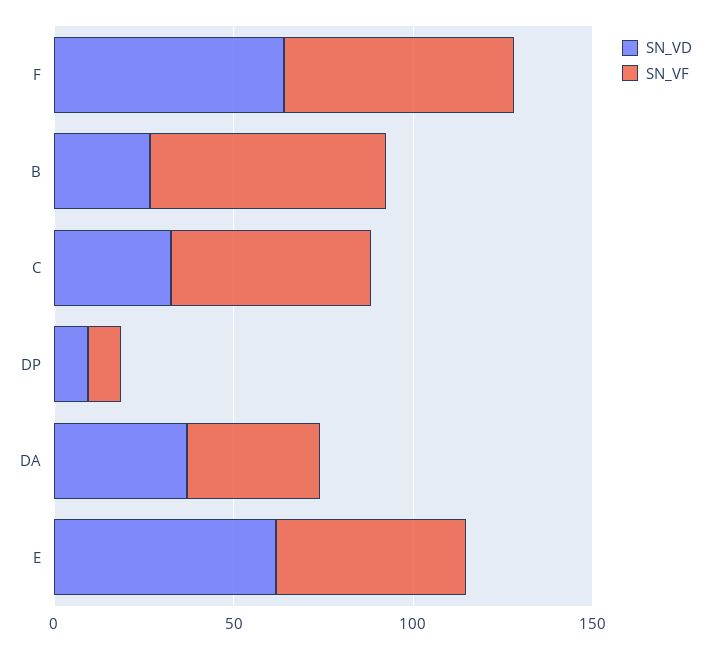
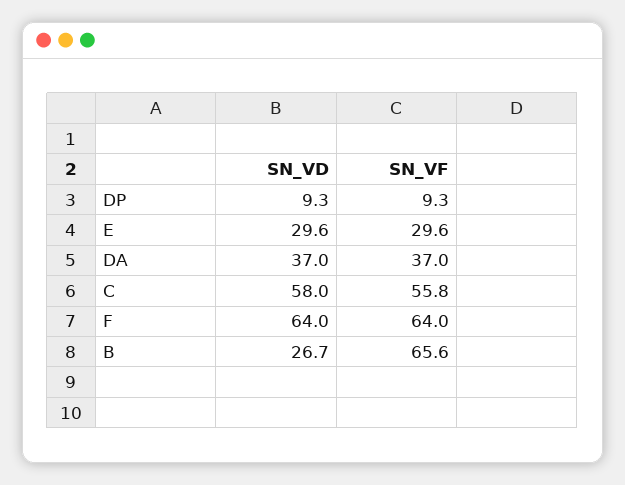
  {
    "SN_VD": {
      "F": 64,
      "B": 26.7,
-     "C": 30,
+     "C": 58,
      "DP": 9.3,
      "DA": 37,
-     "E": 60
+     "E": 29.6
    },
    "SN_VF": {
      "F": 64,
      "B": 65.6,
      "C": 55.8,
      "DP": 9.3,
      "DA": 37,
-     "E": 50
+     "E": 29.6
    }
  }

